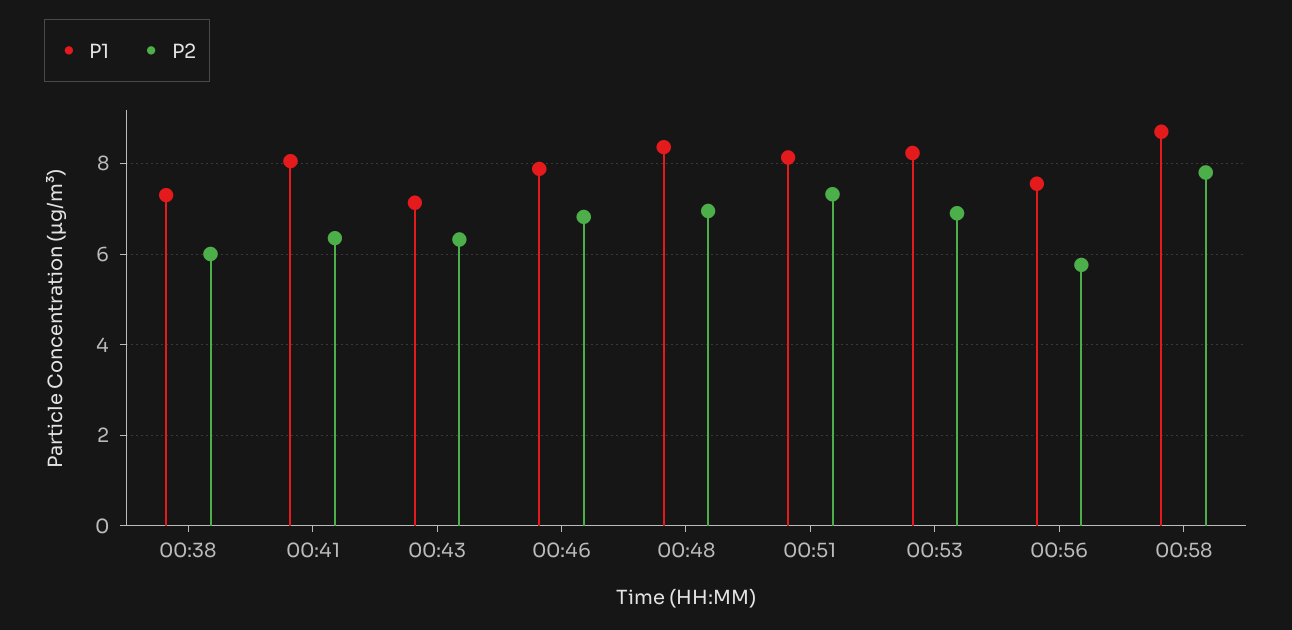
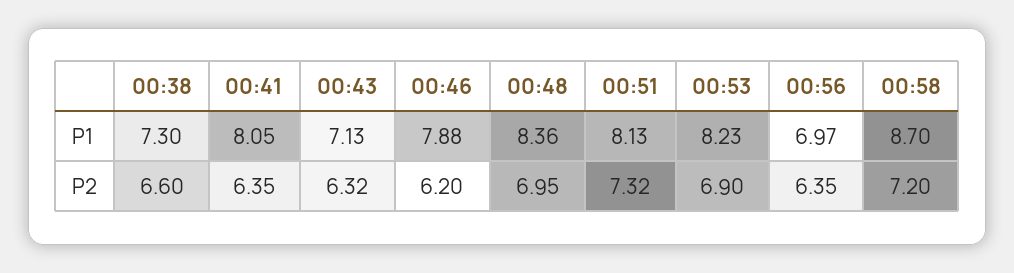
  {
    "P1": {
      "00:38": 7.3,
      "00:41": 8.05,
      "00:43": 7.13,
      "00:46": 7.88,
      "00:48": 8.36,
      "00:51": 8.13,
      "00:53": 8.23,
-     "00:56": 7.6,
+     "00:56": 6.97,
      "00:58": 8.7
    },
    "P2": {
-     "00:38": 6,
+     "00:38": 6.6,
      "00:41": 6.35,
      "00:43": 6.32,
-     "00:46": 6.8,
+     "00:46": 6.2,
      "00:48": 6.95,
      "00:51": 7.32,
      "00:53": 6.9,
-     "00:56": 5.8,
+     "00:56": 6.35,
-     "00:58": 7.8
+     "00:58": 7.2
    }
  }

